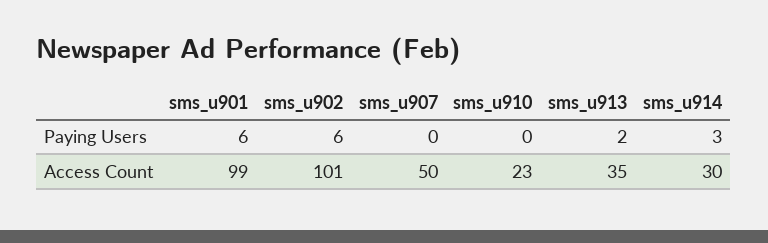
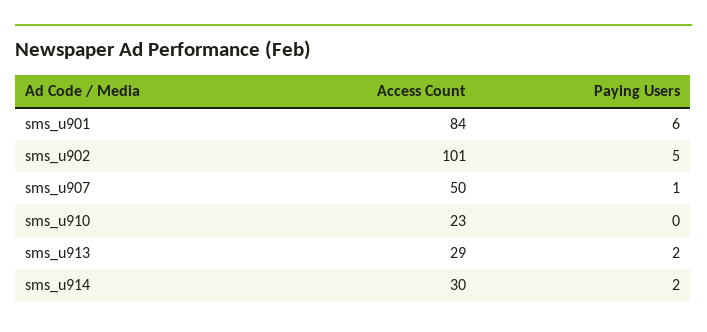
  {
    "sms_u901": {
      "Paying Users": 6,
-     "Access Count": 99
+     "Access Count": 84
    },
    "sms_u902": {
-     "Paying Users": 6,
+     "Paying Users": 5,
      "Access Count": 101
    },
    "sms_u907": {
-     "Paying Users": 0,
+     "Paying Users": 1,
      "Access Count": 50
    },
    "sms_u910": {
      "Paying Users": 0,
      "Access Count": 23
    },
    "sms_u913": {
      "Paying Users": 2,
-     "Access Count": 35
+     "Access Count": 29
    },
    "sms_u914": {
-     "Paying Users": 3,
+     "Paying Users": 2,
      "Access Count": 30
    }
  }

